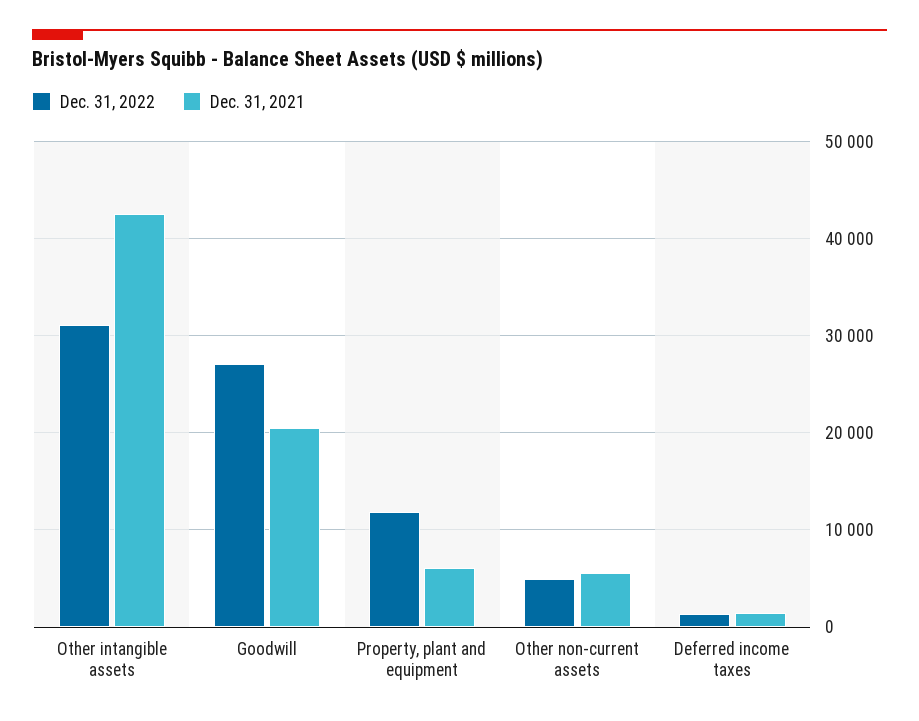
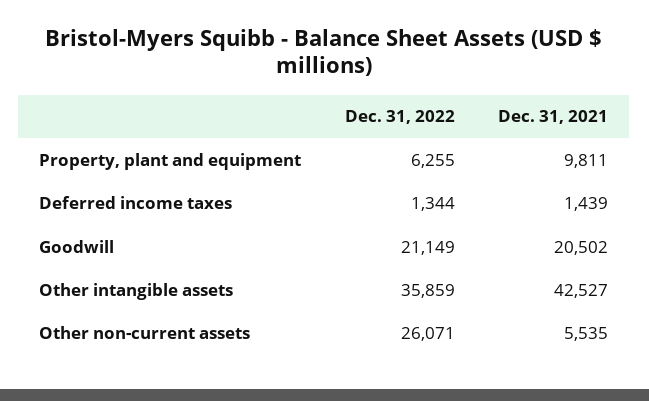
  {
    "Dec. 31, 2022": {
-     "Other intangible assets": 31000,
+     "Other intangible assets": 35859,
-     "Goodwill": 27000,
+     "Goodwill": 21149,
-     "Property, plant and equipment": 12000,
+     "Property, plant and equipment": 6255,
-     "Other non-current assets": 5000,
+     "Other non-current assets": 26071,
      "Deferred income taxes": 1344
    },
    "Dec. 31, 2021": {
      "Other intangible assets": 42527,
      "Goodwill": 20502,
-     "Property, plant and equipment": 6000,
+     "Property, plant and equipment": 9811,
      "Other non-current assets": 5535,
      "Deferred income taxes": 1439
    }
  }

